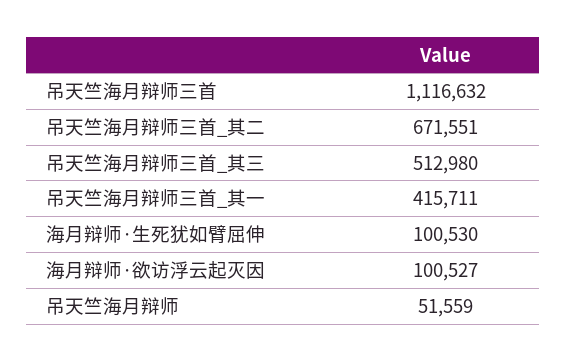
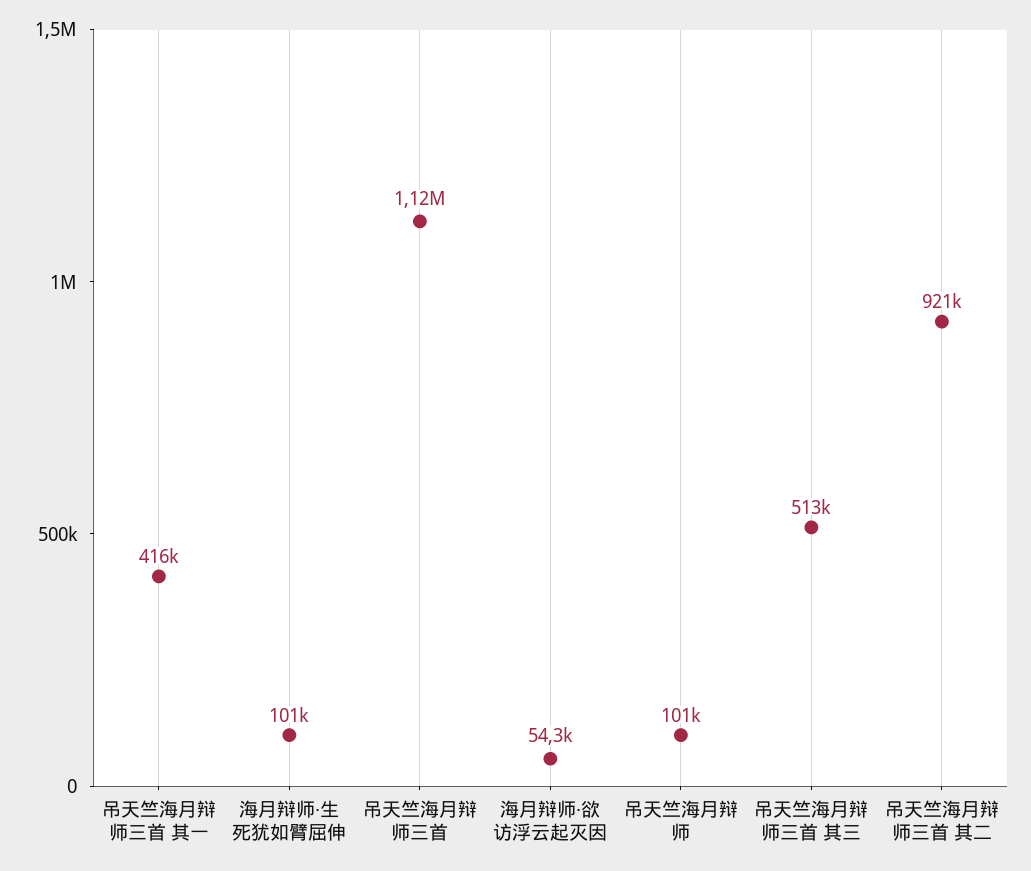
  {
    "吊天竺海月辩师三首": 1116632,
-   "吊天竺海月辩师三首_其二": 671551,
+   "吊天竺海月辩师三首_其二": 921000,
    "吊天竺海月辩师三首_其三": 512980,
    "吊天竺海月辩师三首_其一": 415711,
    "海月辩师·生死犹如臂屈伸": 100530,
-   "海月辩师·欲访浮云起灭因": 100527,
+   "海月辩师·欲访浮云起灭因": 54300,
-   "吊天竺海月辩师": 51559
+   "吊天竺海月辩师": 101000
  }

